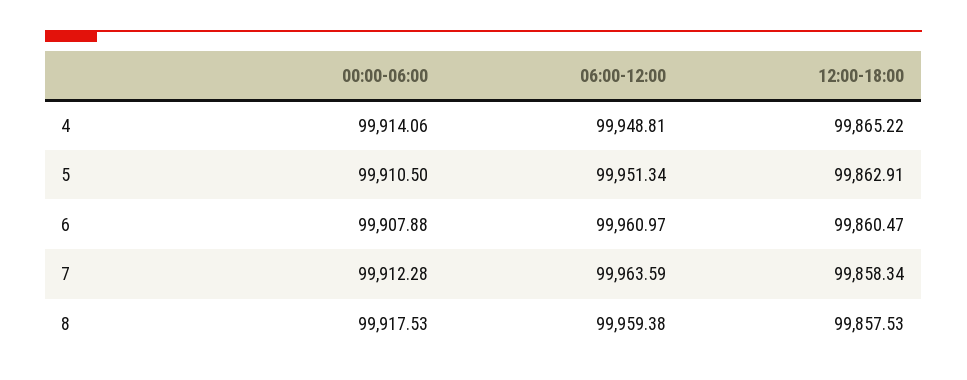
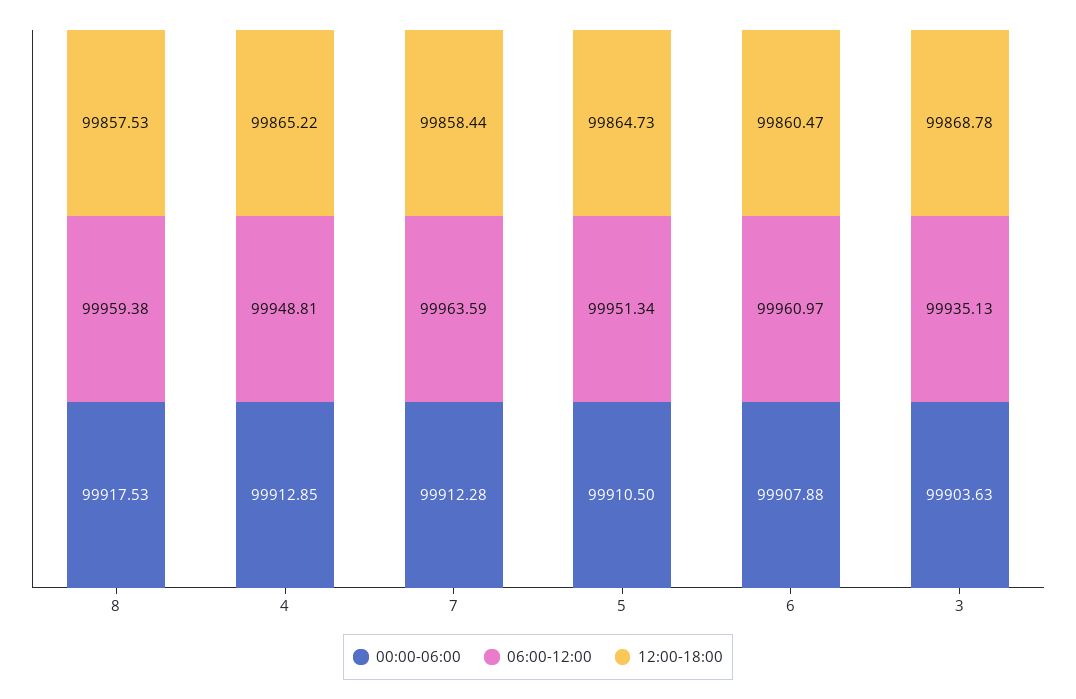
  {
    "00:00-06:00": {
-     "4": 99914.06,
+     "4": 99912.85,
      "5": 99910.5,
      "6": 99907.88,
      "7": 99912.28,
-     "8": 99917.53
+     "8": 99917.53,
+     "3": 99903.63
    },
    "06:00-12:00": {
      "4": 99948.81,
      "5": 99951.34,
      "6": 99960.97,
      "7": 99963.59,
-     "8": 99959.38
+     "8": 99959.38,
+     "3": 99935.13
    },
    "12:00-18:00": {
      "4": 99865.22,
-     "5": 99862.91,
+     "5": 99864.73,
      "6": 99860.47,
-     "7": 99858.34,
+     "7": 99858.44,
-     "8": 99857.53
+     "8": 99857.53,
+     "3": 99868.78
    }
  }

